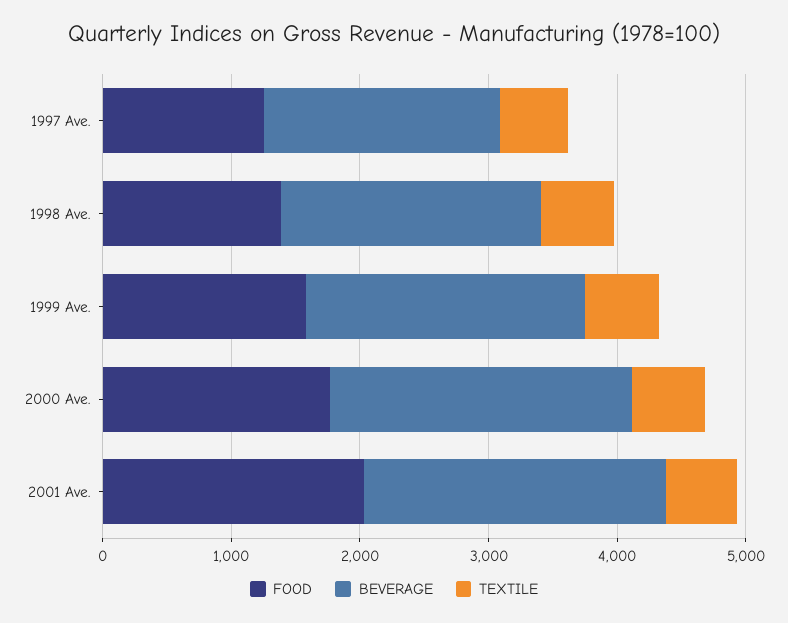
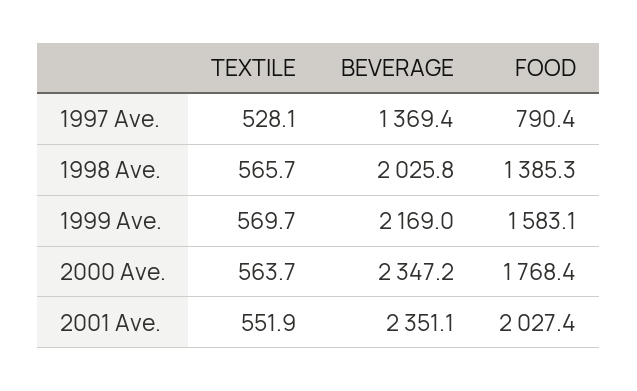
  {
    "FOOD": {
-     "1997 Ave.": 1200,
+     "1997 Ave.": 790.4,
      "1998 Ave.": 1385.3,
      "1999 Ave.": 1583.1,
      "2000 Ave.": 1768.4,
      "2001 Ave.": 2027.4
    },
    "BEVERAGE": {
-     "1997 Ave.": 1800,
+     "1997 Ave.": 1369.4,
      "1998 Ave.": 2025.8,
      "1999 Ave.": 2169,
      "2000 Ave.": 2347.2,
      "2001 Ave.": 2351.1
    },
    "TEXTILE": {
      "1997 Ave.": 528.1,
      "1998 Ave.": 565.7,
      "1999 Ave.": 569.7,
      "2000 Ave.": 563.7,
      "2001 Ave.": 551.9
    }
  }

